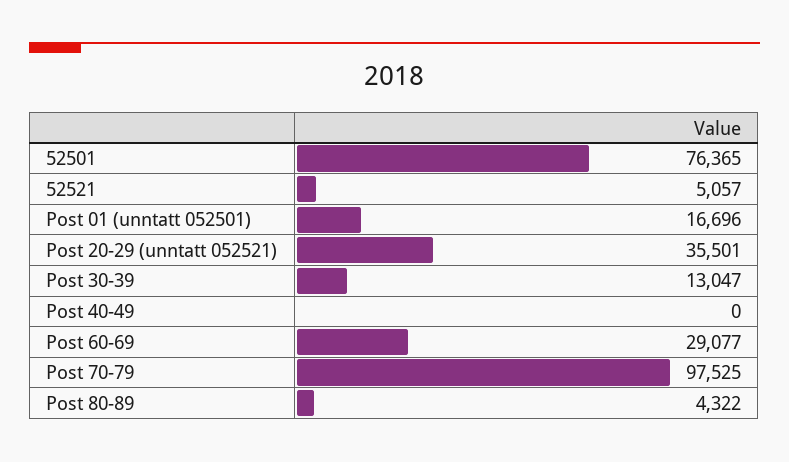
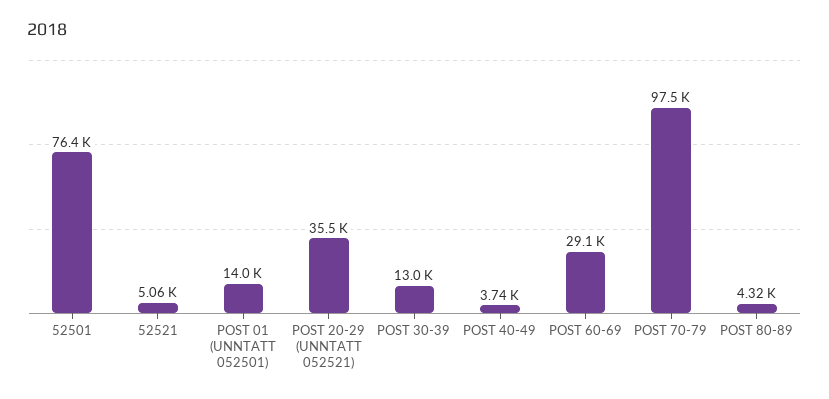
  {
    "52501": 76365,
    "52521": 5057,
-   "Post 01 (unntatt 052501)": 16696,
+   "Post 01 (unntatt 052501)": 14000,
    "Post 20-29 (unntatt 052521)": 35501,
    "Post 30-39": 13047,
-   "Post 40-49": 0,
+   "Post 40-49": 3740,
    "Post 60-69": 29077,
    "Post 70-79": 97525,
    "Post 80-89": 4322
  }

